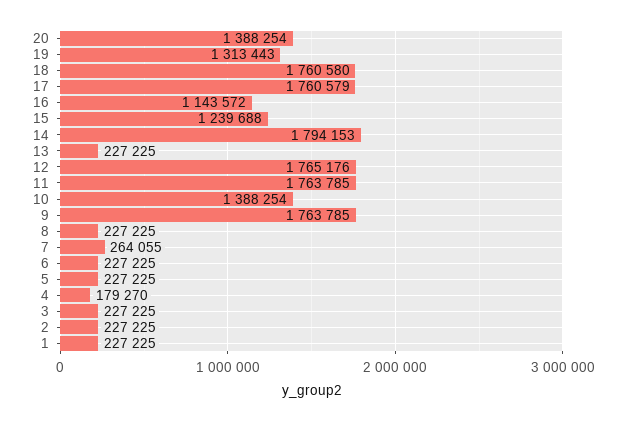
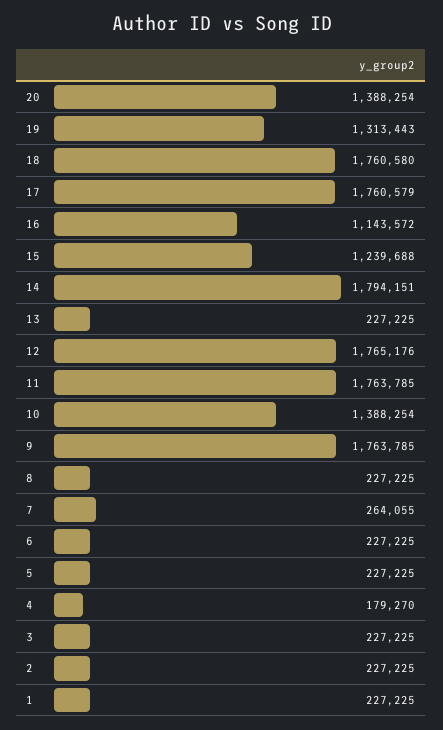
  {
    "20": 1388254,
    "19": 1313443,
    "18": 1760580,
    "17": 1760579,
    "16": 1143572,
    "15": 1239688,
-   "14": 1794153,
+   "14": 1794151,
    "13": 227225,
    "12": 1765176,
    "11": 1763785,
    "10": 1388254,
    "9": 1763785,
    "8": 227225,
    "7": 264055,
    "6": 227225,
    "5": 227225,
    "4": 179270,
    "3": 227225,
    "2": 227225,
    "1": 227225
  }

